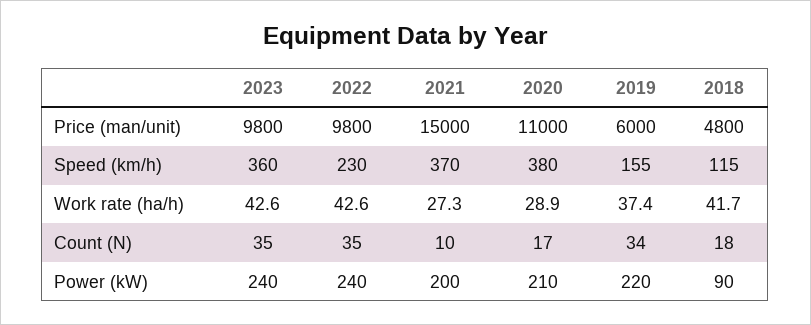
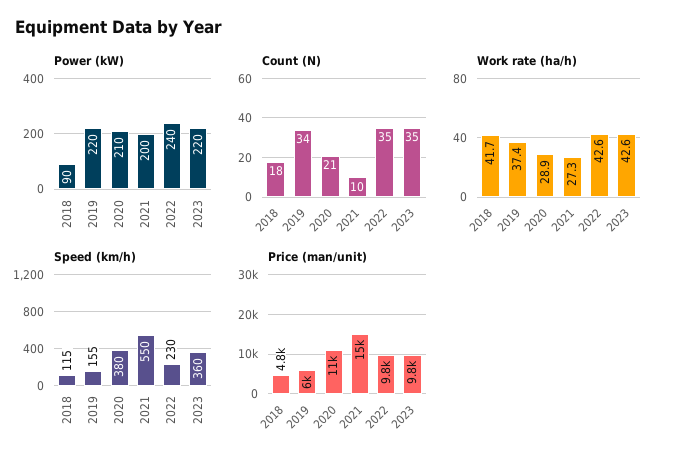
  {
    "Price (man/unit)": {
      "2023": 9800,
      "2022": 9800,
      "2021": 15000,
      "2020": 11000,
      "2019": 6000,
      "2018": 4800
    },
    "Speed (km/h)": {
      "2023": 360,
      "2022": 230,
-     "2021": 370,
+     "2021": 550,
      "2020": 380,
      "2019": 155,
      "2018": 115
    },
    "Work rate (ha/h)": {
      "2023": 42.6,
      "2022": 42.6,
      "2021": 27.3,
      "2020": 28.9,
      "2019": 37.4,
      "2018": 41.7
    },
    "Count (N)": {
      "2023": 35,
      "2022": 35,
      "2021": 10,
-     "2020": 17,
+     "2020": 21,
      "2019": 34,
      "2018": 18
    },
    "Power (kW)": {
-     "2023": 240,
+     "2023": 220,
      "2022": 240,
      "2021": 200,
      "2020": 210,
      "2019": 220,
      "2018": 90
    }
  }

